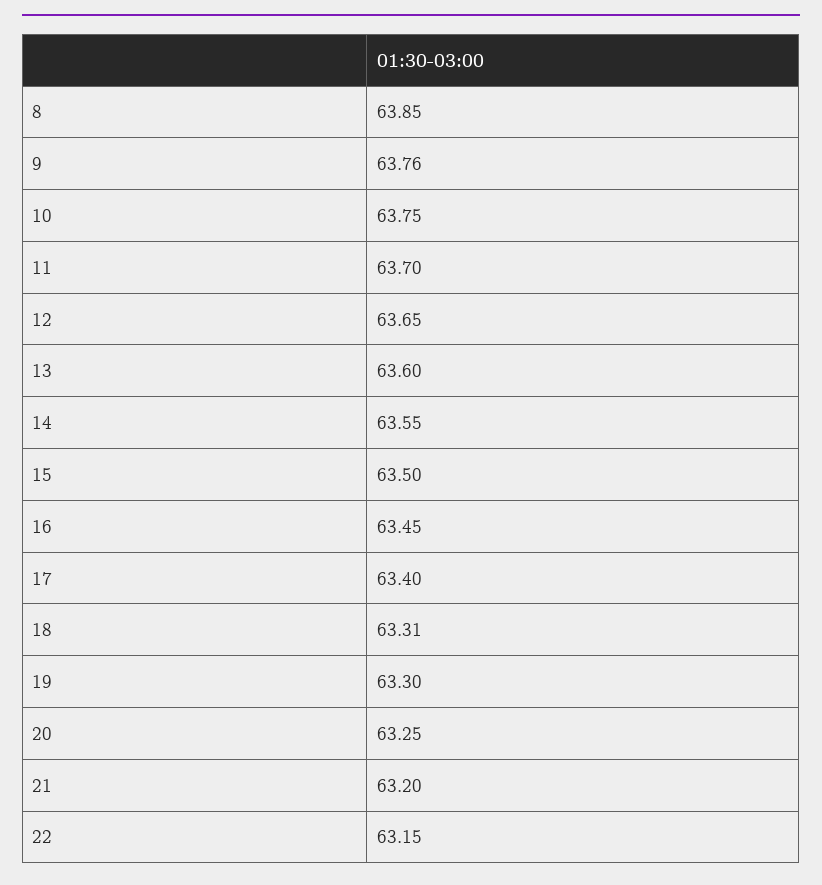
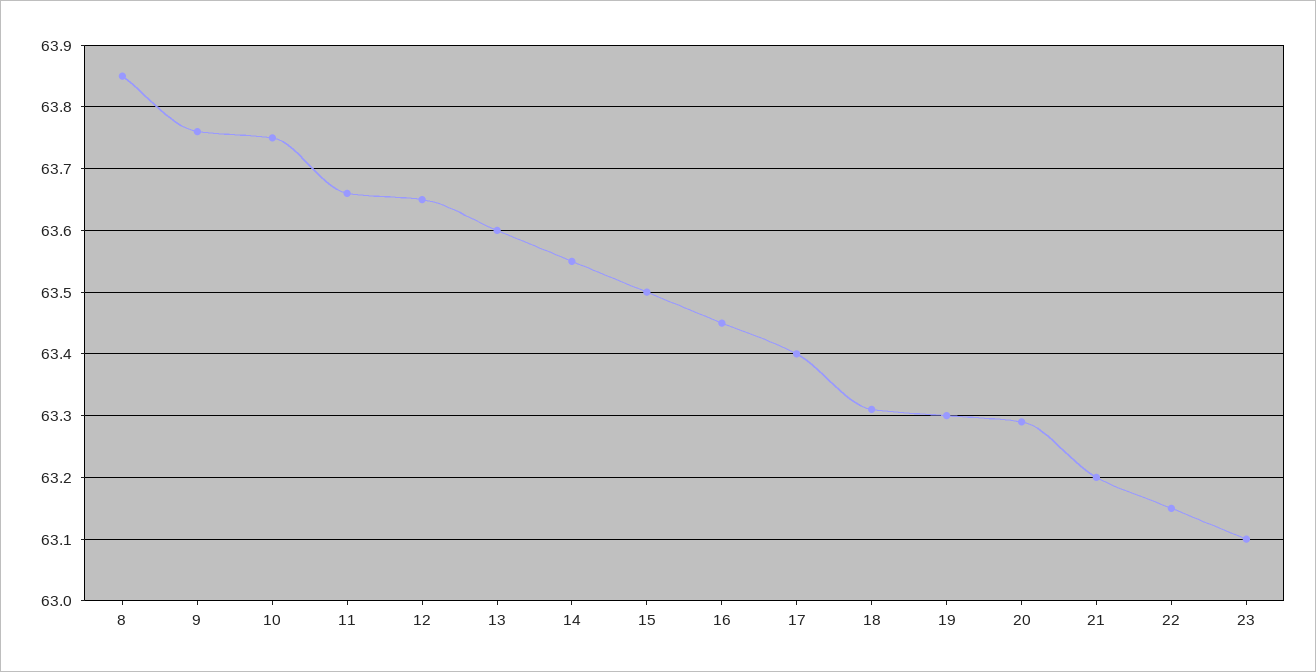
  {
    "8": 63.85,
    "9": 63.76,
    "10": 63.75,
-   "11": 63.7,
+   "11": 63.66,
    "12": 63.65,
    "13": 63.6,
    "14": 63.55,
    "15": 63.5,
    "16": 63.45,
    "17": 63.4,
    "18": 63.31,
    "19": 63.3,
-   "20": 63.25,
+   "20": 63.29,
    "21": 63.2,
-   "22": 63.15
+   "22": 63.15,
+   "23": 63.1
  }

